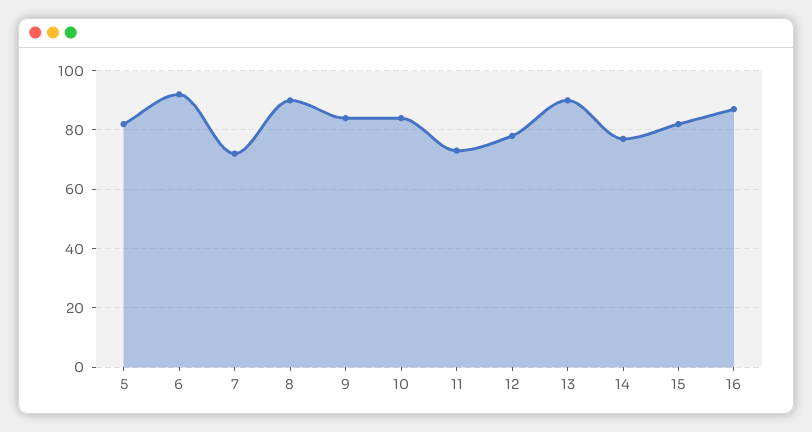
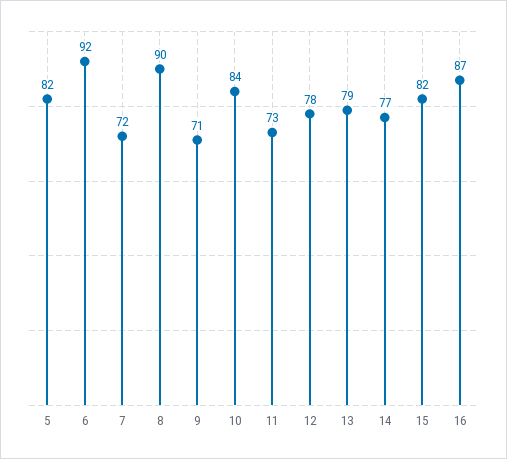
  {
    "5": 82,
    "6": 92,
    "7": 72,
    "8": 90,
-   "9": 85,
+   "9": 71,
    "10": 84,
    "11": 73,
    "12": 78,
-   "13": 90,
+   "13": 79,
    "14": 77,
    "15": 82,
    "16": 87
  }

